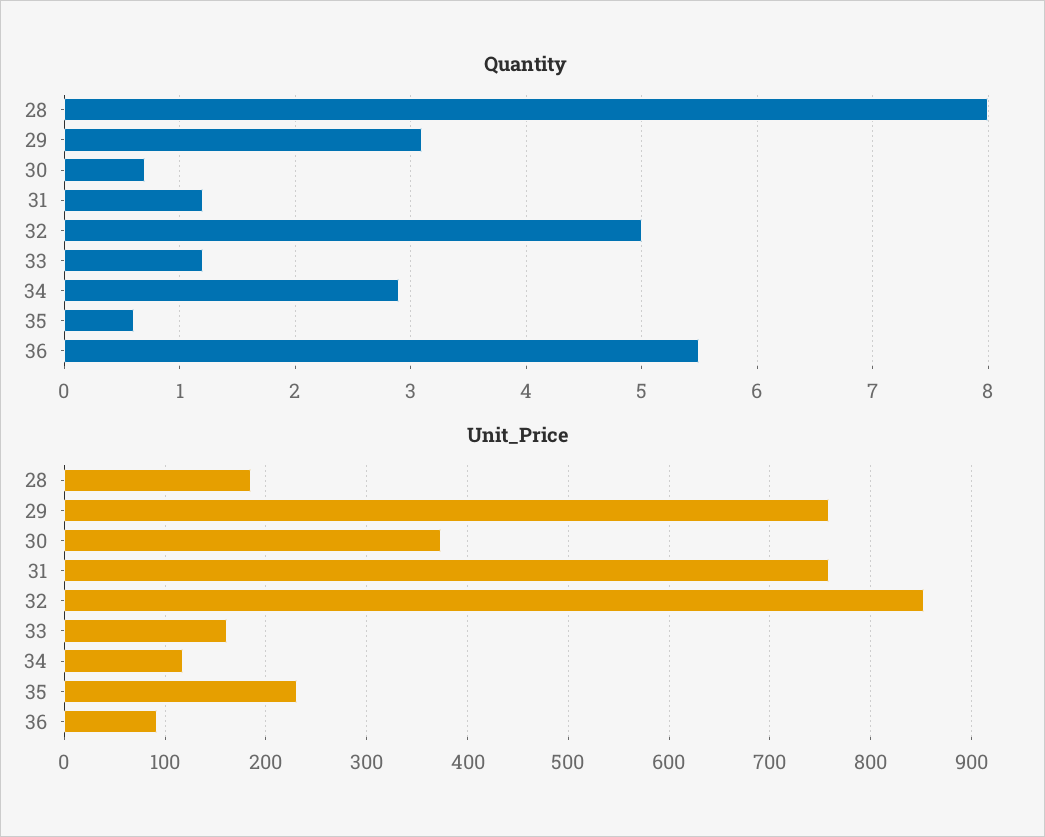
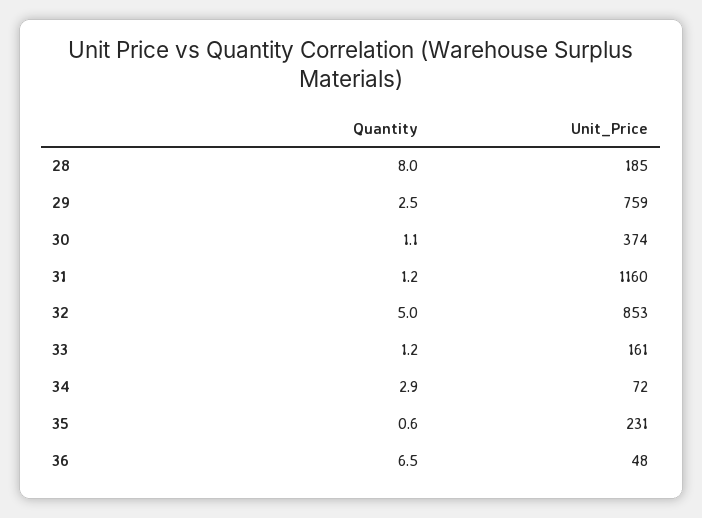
  {
    "Quantity": {
      "28": 8,
-     "29": 3.1,
+     "29": 2.5,
-     "30": 0.7,
+     "30": 1.1,
      "31": 1.2,
      "32": 5,
      "33": 1.2,
      "34": 2.9,
      "35": 0.6,
-     "36": 5.5
+     "36": 6.5
    },
    "Unit_Price": {
      "28": 185,
      "29": 759,
      "30": 374,
-     "31": 760,
+     "31": 1160,
      "32": 853,
      "33": 161,
-     "34": 120,
+     "34": 72,
      "35": 231,
-     "36": 90
+     "36": 48
    }
  }

